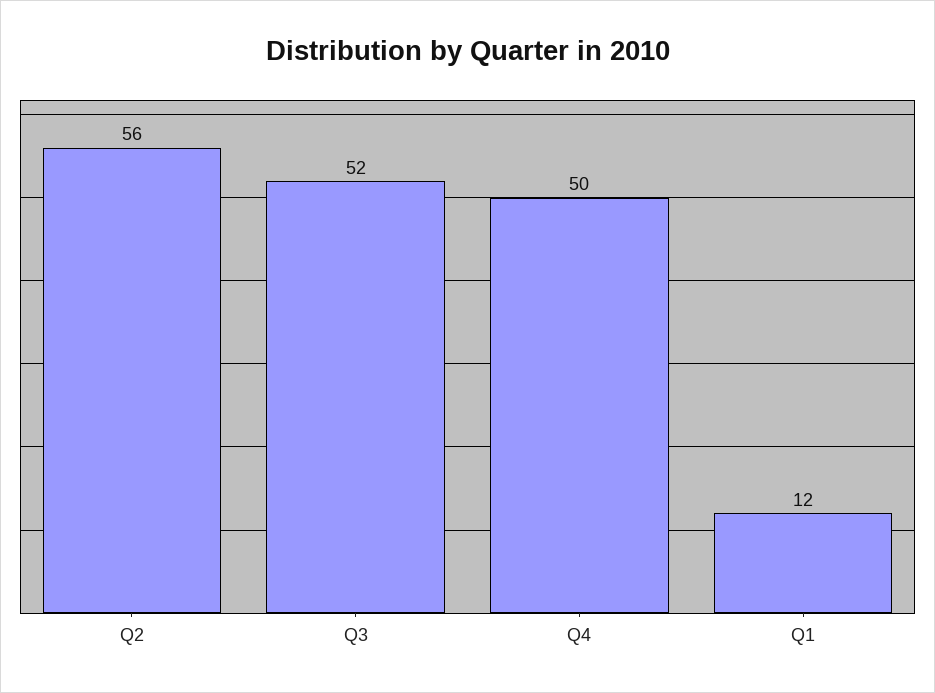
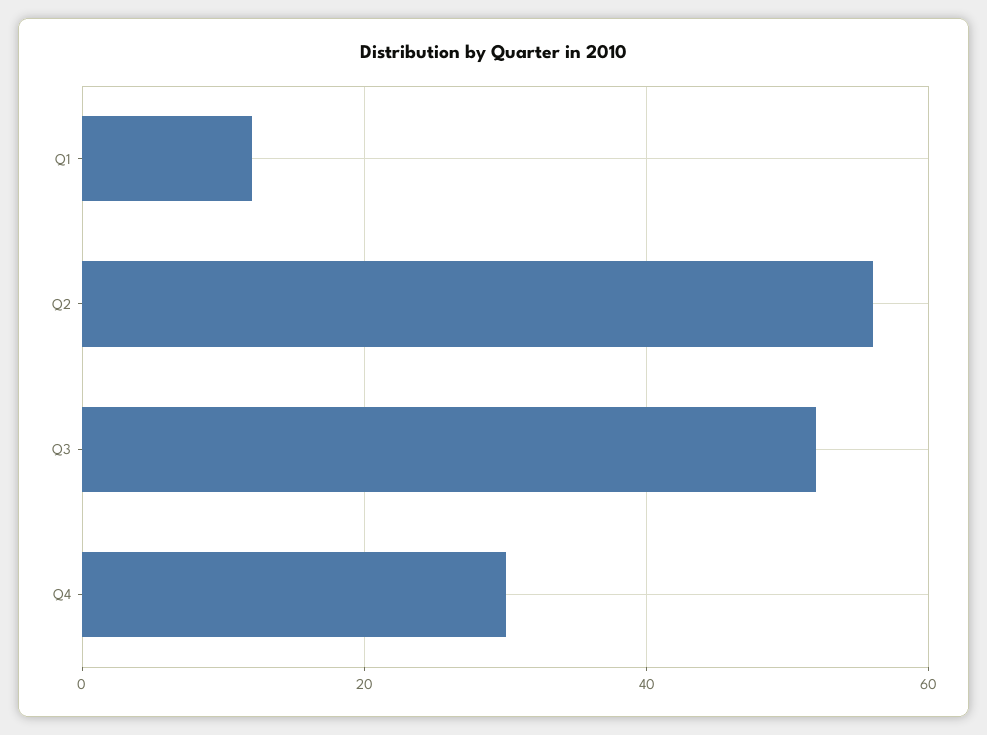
  {
    "Q2": 56,
    "Q3": 52,
-   "Q4": 50,
+   "Q4": 30,
    "Q1": 12
  }

